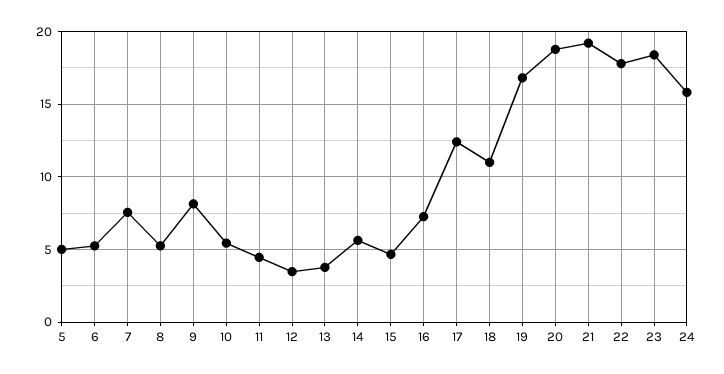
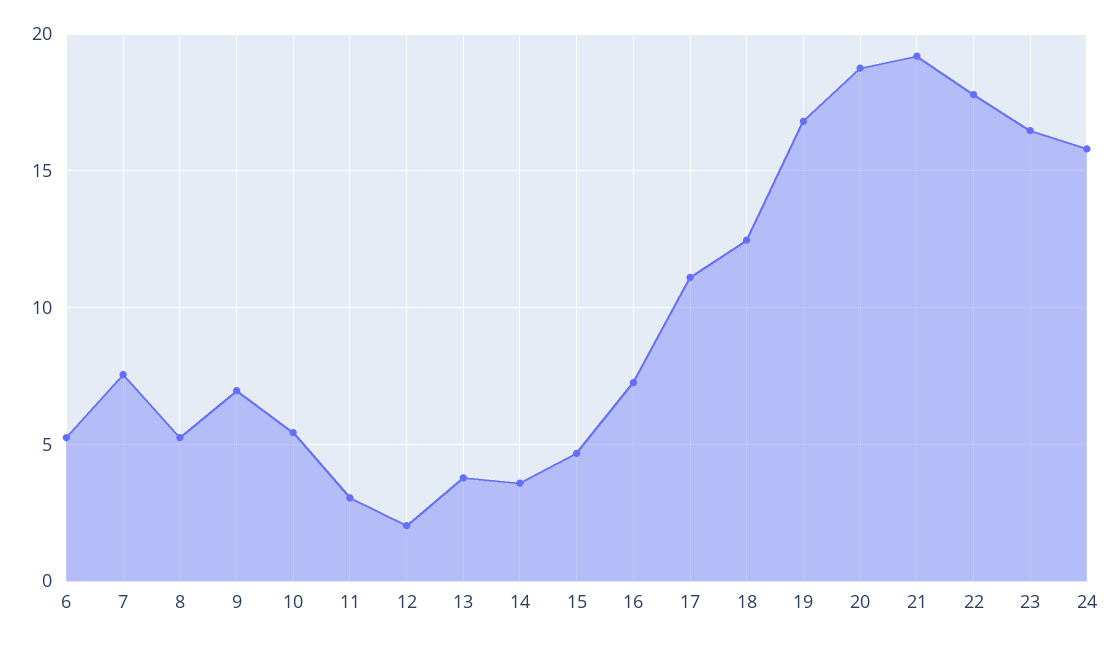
  {
-   "5": 5,
    "6": 5,
    "7": 7.5,
    "8": 5,
-   "9": 8,
+   "9": 7,
    "10": 5.5,
-   "11": 4.5,
+   "11": 3,
-   "12": 3.5,
+   "12": 2,
    "13": 4,
-   "14": 5.5,
+   "14": 3.5,
    "15": 4.5,
    "16": 7.5,
-   "17": 12.5,
+   "17": 11,
-   "18": 11,
+   "18": 12.5,
    "19": 17,
    "20": 19,
    "21": 19,
    "22": 18,
-   "23": 18.5,
+   "23": 16.5,
    "24": 16
  }

